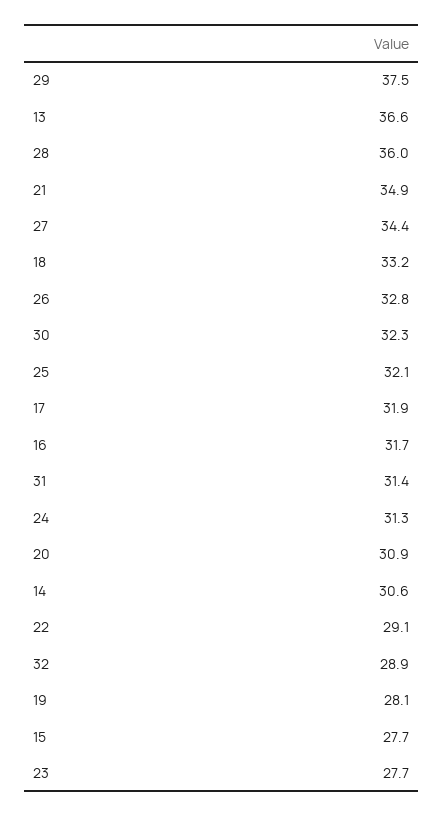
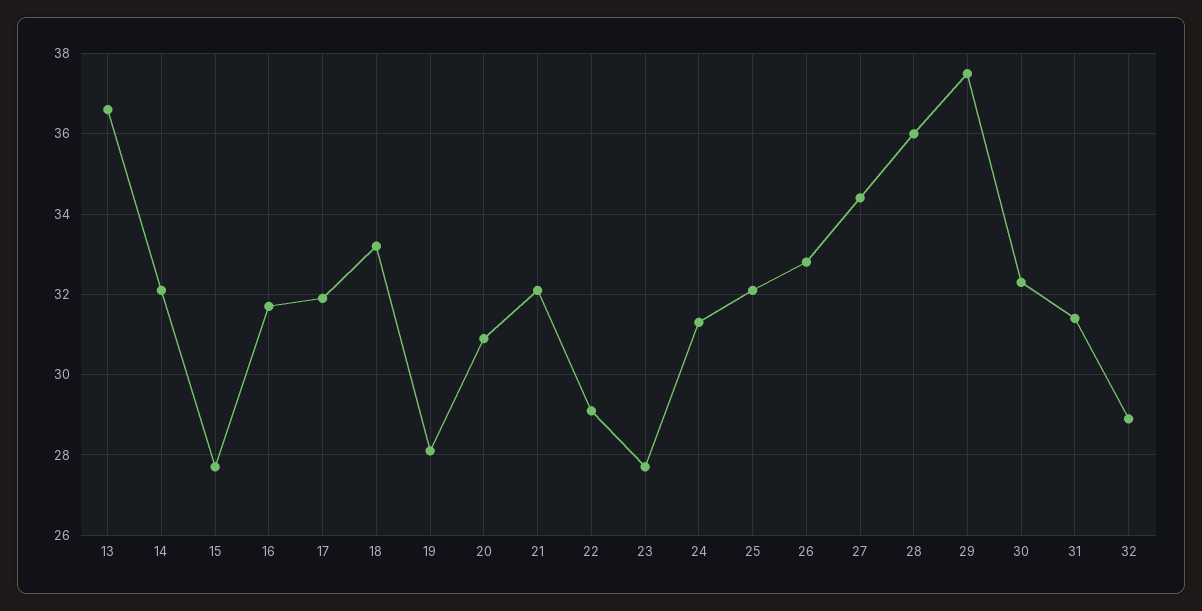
  {
    "29": 37.5,
    "13": 36.6,
    "28": 36,
-   "21": 34.9,
+   "21": 32,
    "27": 34.4,
    "18": 33.2,
    "26": 32.8,
    "30": 32.3,
    "25": 32.1,
    "17": 31.9,
    "16": 31.7,
    "31": 31.4,
    "24": 31.3,
    "20": 30.9,
-   "14": 30.6,
+   "14": 32,
    "22": 29.1,
    "32": 28.9,
    "19": 28.1,
    "15": 27.7,
    "23": 27.7
  }

